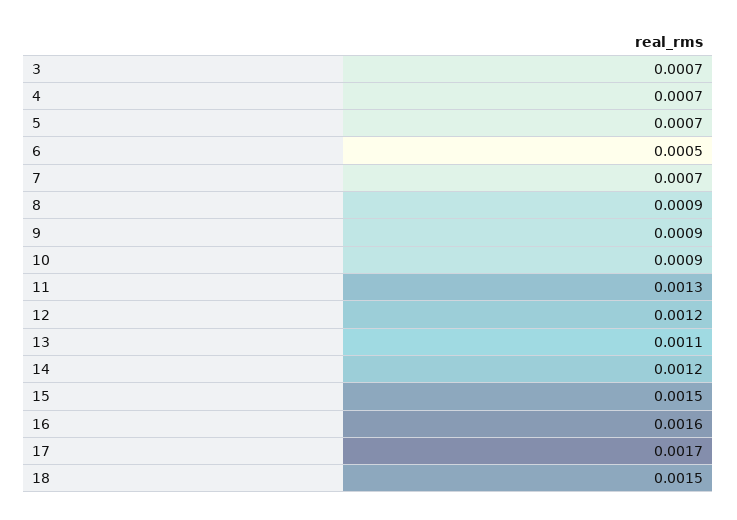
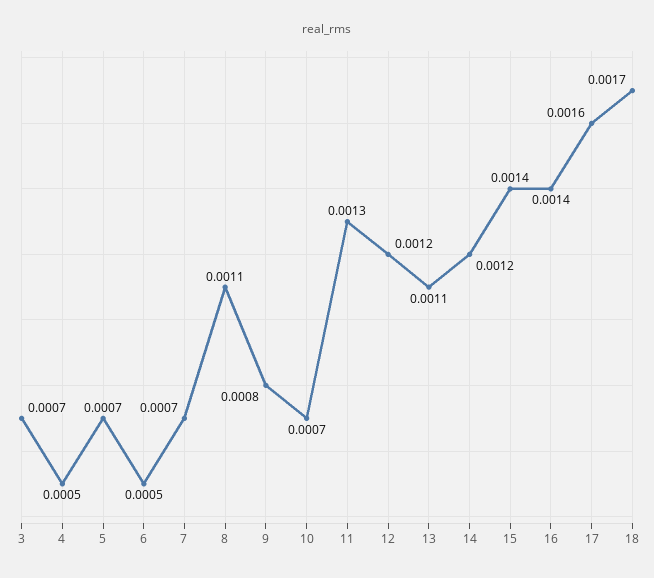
  {
    "3": 0.0007,
-   "4": 0.0007,
+   "4": 0.0005,
    "5": 0.0007,
    "6": 0.0005,
    "7": 0.0007,
-   "8": 0.0009,
+   "8": 0.0011,
-   "9": 0.0009,
+   "9": 0.0008,
-   "10": 0.0009,
+   "10": 0.0007,
    "11": 0.0013,
    "12": 0.0012,
    "13": 0.0011,
    "14": 0.0012,
-   "15": 0.0015,
+   "15": 0.0014,
-   "16": 0.0016,
+   "16": 0.0014,
-   "17": 0.0017,
+   "17": 0.0016,
-   "18": 0.0015
+   "18": 0.0017
  }

